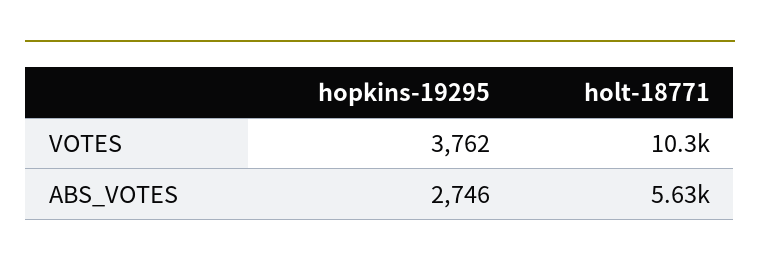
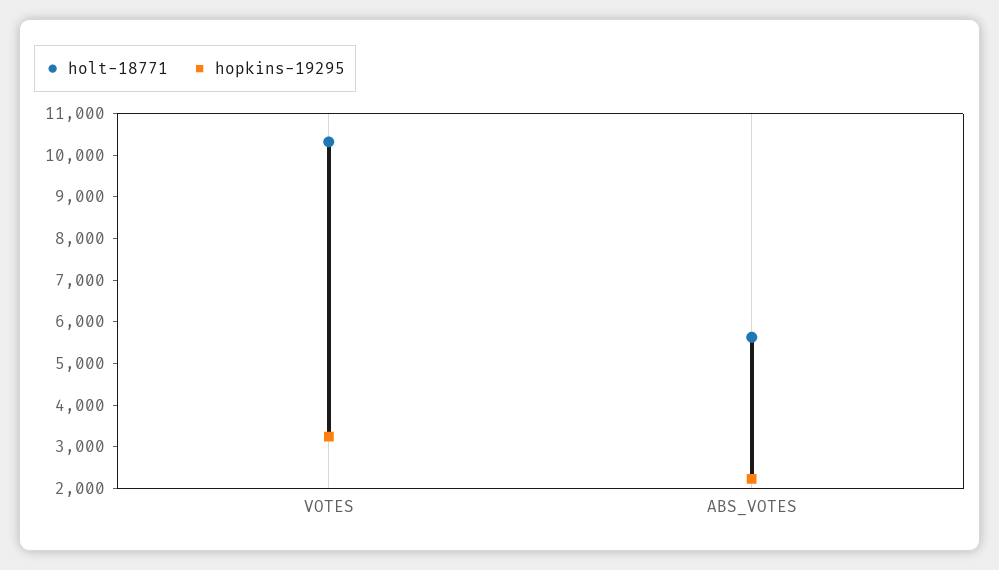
  {
    "hopkins-19295": {
-     "VOTES": 3762,
+     "VOTES": 3200,
-     "ABS_VOTES": 2746
+     "ABS_VOTES": 2200
    },
    "holt-18771": {
      "VOTES": 10300,
      "ABS_VOTES": 5630
    }
  }

